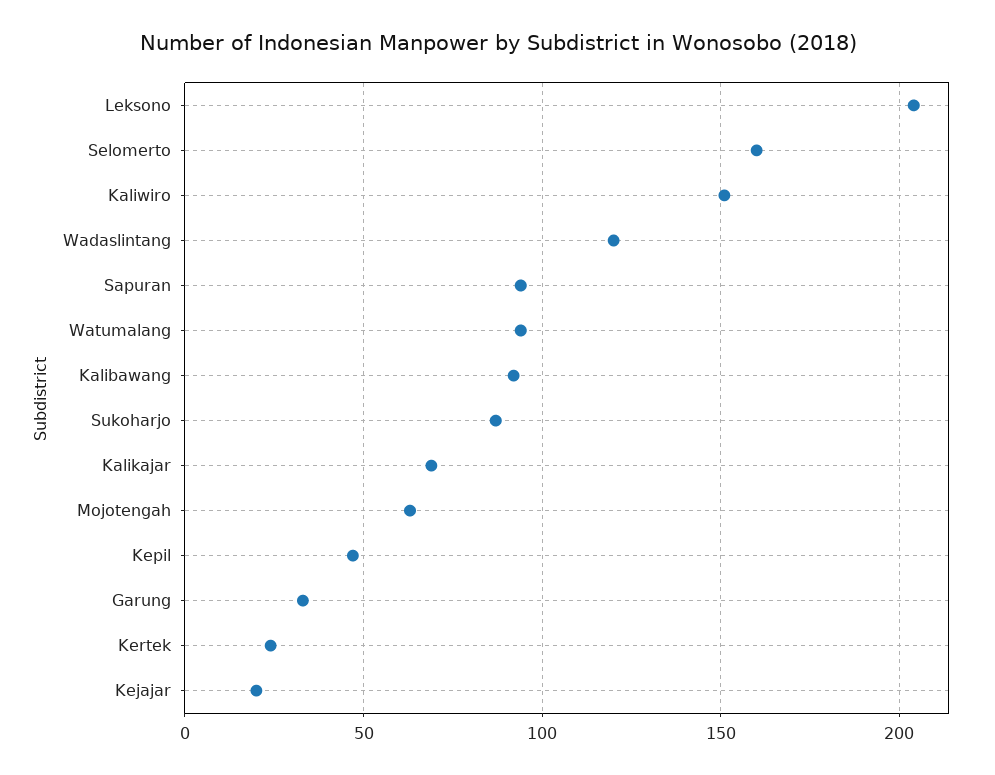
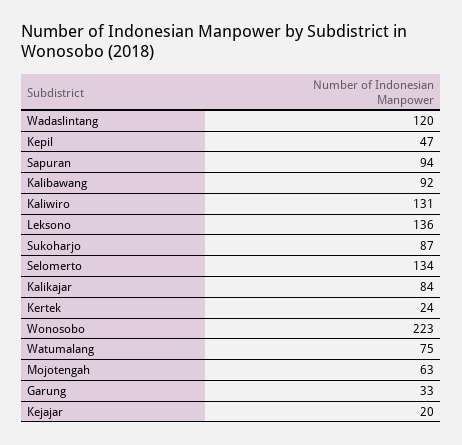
  {
-   "Leksono": 205,
+   "Leksono": 136,
-   "Selomerto": 160,
+   "Selomerto": 134,
-   "Kaliwiro": 150,
+   "Kaliwiro": 131,
    "Wadaslintang": 120,
    "Sapuran": 94,
-   "Watumalang": 95,
+   "Watumalang": 75,
    "Kalibawang": 92,
    "Sukoharjo": 87,
-   "Kalikajar": 70,
+   "Kalikajar": 84,
    "Mojotengah": 63,
    "Kepil": 47,
    "Garung": 33,
    "Kertek": 24,
-   "Kejajar": 20
+   "Kejajar": 20,
+   "Wonosobo": 223
  }

